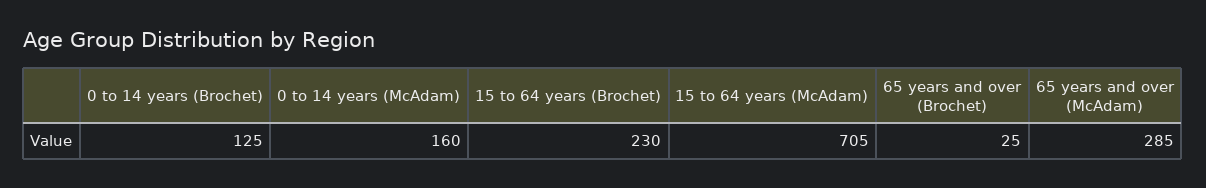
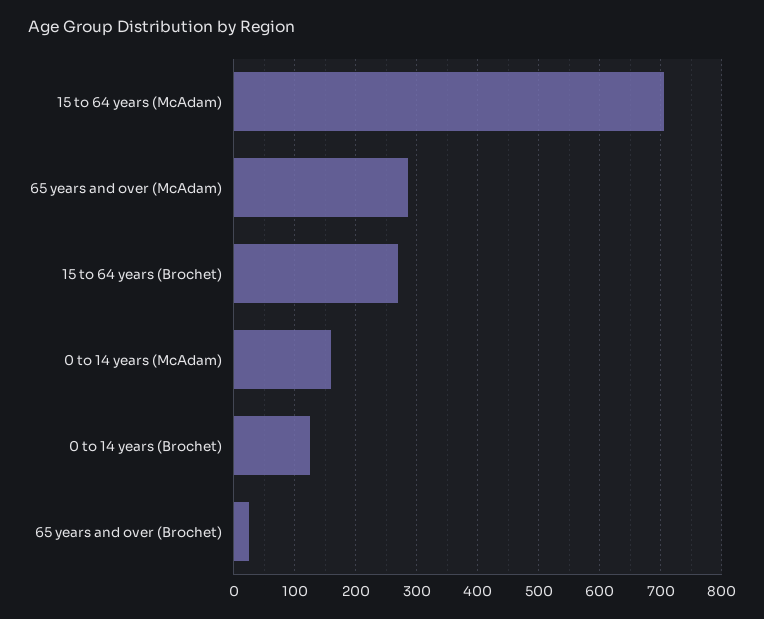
  {
    "0 to 14 years (Brochet)": 125,
    "0 to 14 years (McAdam)": 160,
-   "15 to 64 years (Brochet)": 230,
+   "15 to 64 years (Brochet)": 270,
    "15 to 64 years (McAdam)": 705,
    "65 years and over (Brochet)": 25,
    "65 years and over (McAdam)": 285
  }

